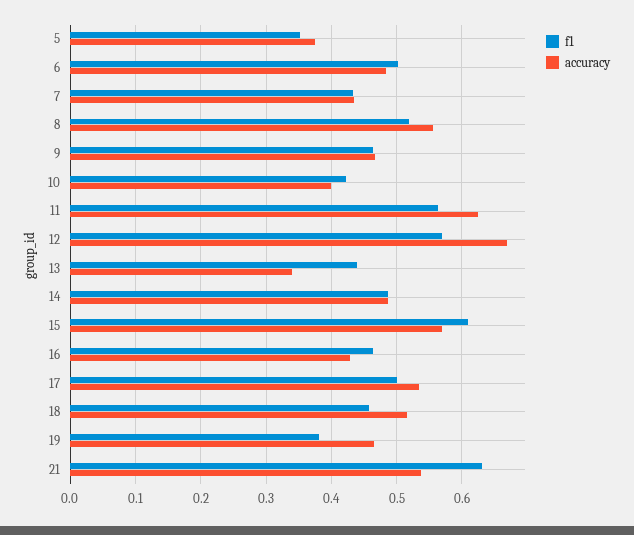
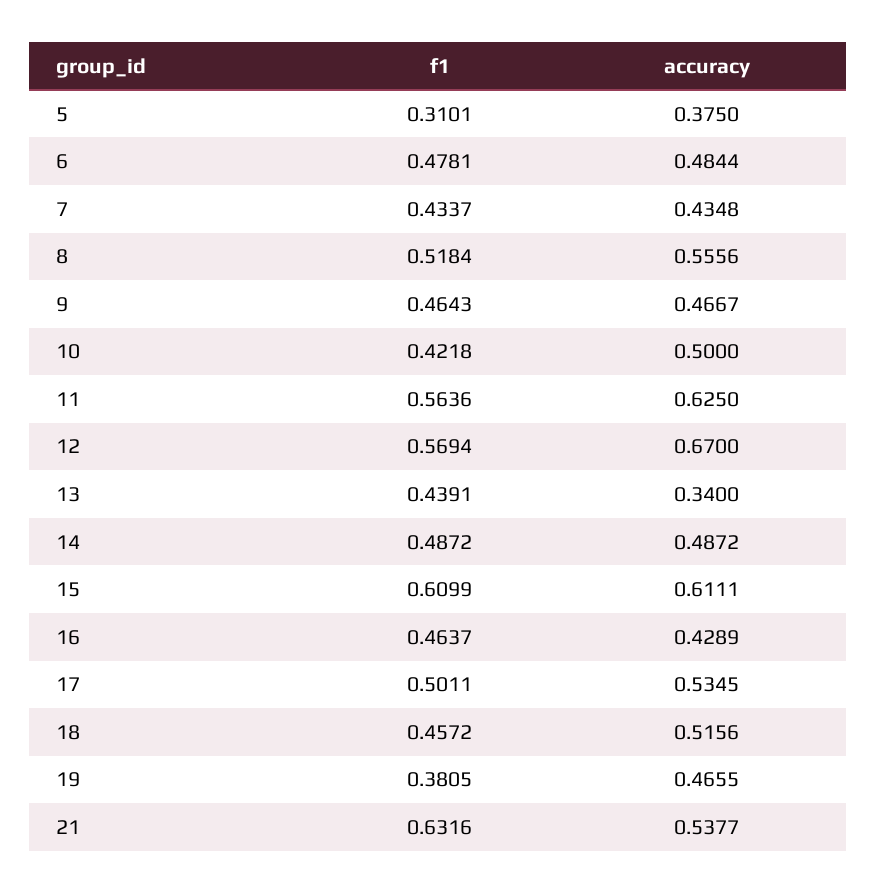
  {
    "f1": {
-     "5": 0.35,
+     "5": 0.3101,
-     "6": 0.5,
+     "6": 0.4781,
      "7": 0.4337,
      "8": 0.5184,
      "9": 0.4643,
      "10": 0.4218,
      "11": 0.5636,
      "12": 0.5694,
      "13": 0.4391,
      "14": 0.4872,
      "15": 0.6099,
      "16": 0.4637,
      "17": 0.5011,
      "18": 0.4572,
      "19": 0.3805,
      "21": 0.6316
    },
    "accuracy": {
      "5": 0.375,
      "6": 0.4844,
      "7": 0.4348,
      "8": 0.5556,
      "9": 0.4667,
-     "10": 0.4,
+     "10": 0.5,
      "11": 0.625,
      "12": 0.67,
      "13": 0.34,
      "14": 0.4872,
-     "15": 0.57,
+     "15": 0.6111,
      "16": 0.4289,
      "17": 0.5345,
      "18": 0.5156,
      "19": 0.4655,
      "21": 0.5377
    }
  }

